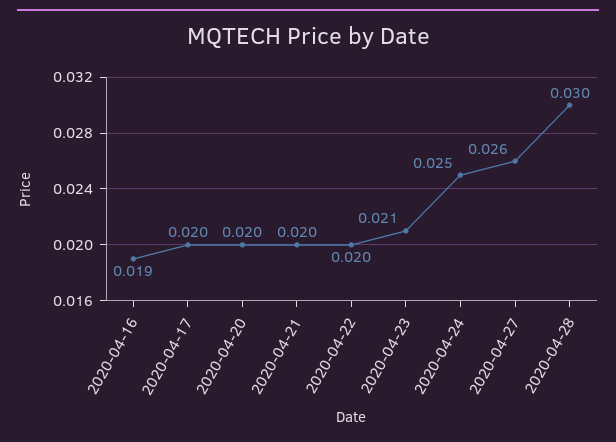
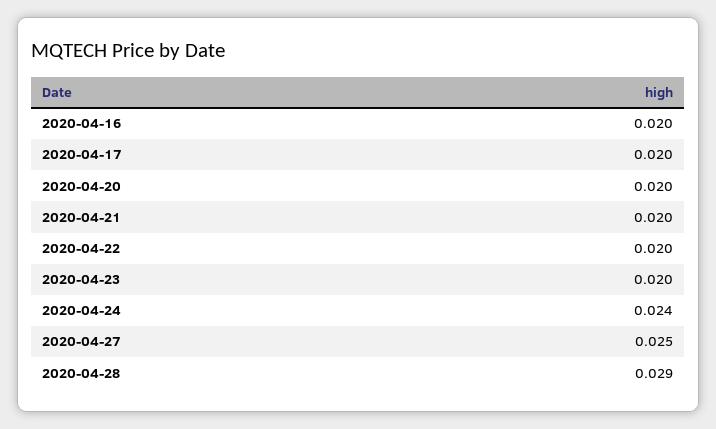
  {
-   "2020-04-16": 0.019,
+   "2020-04-16": 0.02,
    "2020-04-17": 0.02,
    "2020-04-20": 0.02,
    "2020-04-21": 0.02,
    "2020-04-22": 0.02,
-   "2020-04-23": 0.021,
+   "2020-04-23": 0.02,
-   "2020-04-24": 0.025,
+   "2020-04-24": 0.024,
-   "2020-04-27": 0.026,
+   "2020-04-27": 0.025,
-   "2020-04-28": 0.03
+   "2020-04-28": 0.029
  }

